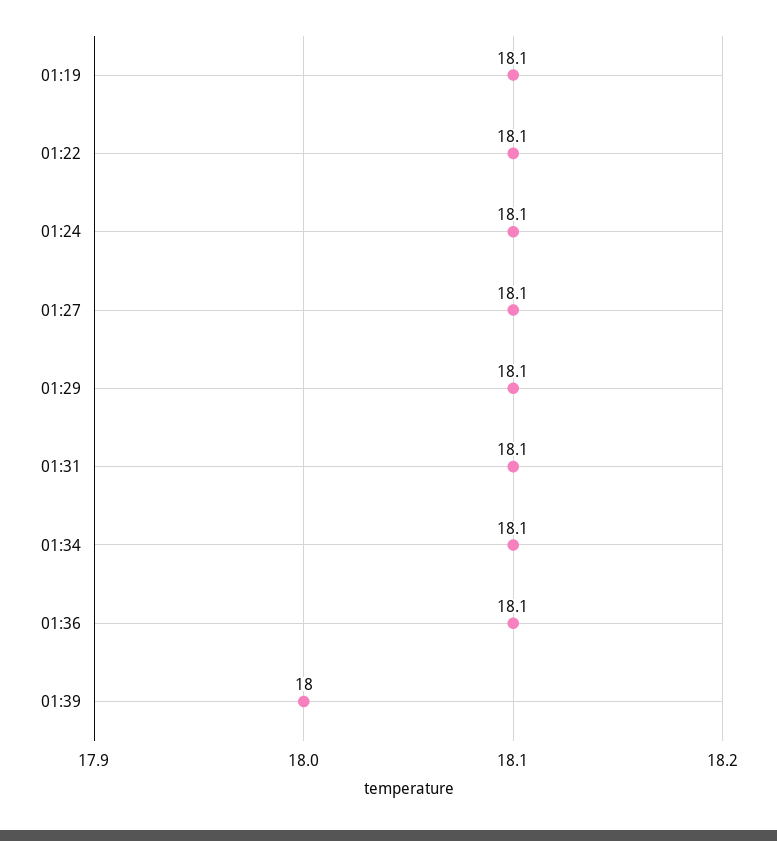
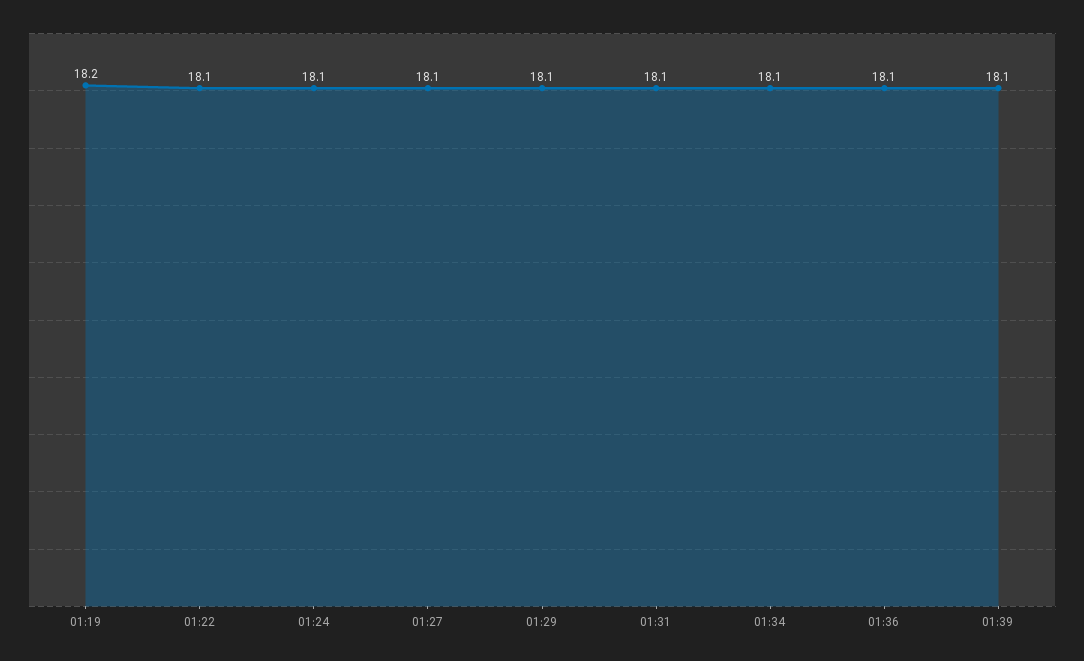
  {
-   "01:19": 18.1,
+   "01:19": 18.2,
    "01:22": 18.1,
    "01:24": 18.1,
    "01:27": 18.1,
    "01:29": 18.1,
    "01:31": 18.1,
    "01:34": 18.1,
    "01:36": 18.1,
-   "01:39": 18
+   "01:39": 18.1
  }

